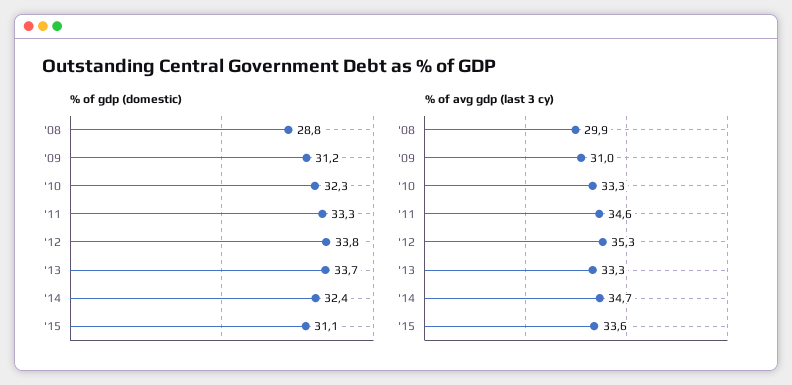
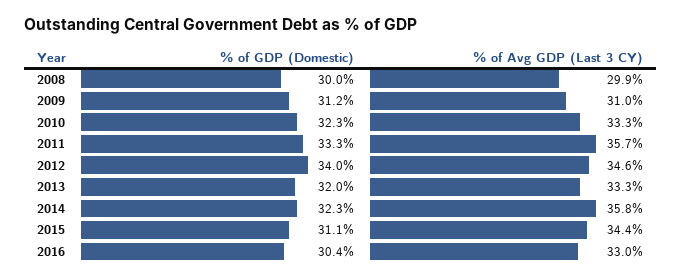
  {
    "% of gdp (domestic)": {
-     "'08": 28.8,
+     "'08": 30,
      "'09": 31.2,
      "'10": 32.3,
      "'11": 33.3,
-     "'12": 33.8,
+     "'12": 34,
-     "'13": 33.7,
+     "'13": 32,
-     "'14": 32.4,
+     "'14": 32.3,
-     "'15": 31.1
+     "'15": 31.1,
+     "2016": 30.4
    },
    "% of avg gdp (last 3 cy)": {
      "'08": 29.9,
      "'09": 31,
      "'10": 33.3,
-     "'11": 34.6,
+     "'11": 35.7,
-     "'12": 35.3,
+     "'12": 34.6,
      "'13": 33.3,
-     "'14": 34.7,
+     "'14": 35.8,
-     "'15": 33.6
+     "'15": 34.4,
+     "2016": 33
    }
  }

